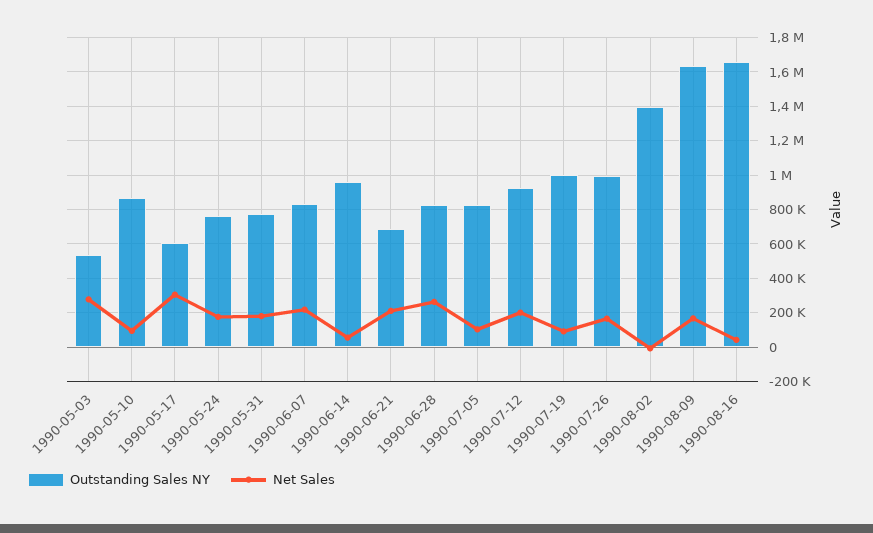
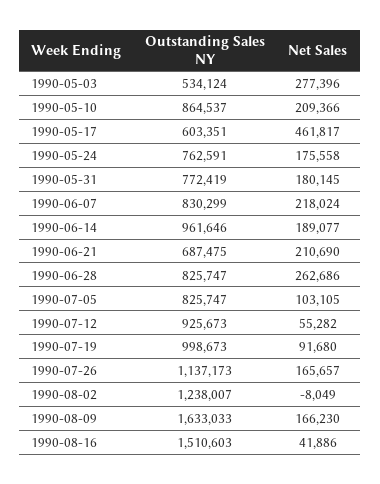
  {
    "Outstanding Sales NY": {
      "1990-05-03": 534124,
      "1990-05-10": 864537,
      "1990-05-17": 603351,
      "1990-05-24": 762591,
      "1990-05-31": 772419,
      "1990-06-07": 830299,
      "1990-06-14": 961646,
      "1990-06-21": 687475,
      "1990-06-28": 825747,
      "1990-07-05": 825747,
      "1990-07-12": 925673,
      "1990-07-19": 998673,
-     "1990-07-26": 1000000,
+     "1990-07-26": 1137173,
-     "1990-08-02": 1400000,
+     "1990-08-02": 1238007,
      "1990-08-09": 1633033,
-     "1990-08-16": 1650000
+     "1990-08-16": 1510603
    },
    "Net Sales": {
      "1990-05-03": 277396,
-     "1990-05-10": 100000,
+     "1990-05-10": 209366,
-     "1990-05-17": 300000,
+     "1990-05-17": 461817,
      "1990-05-24": 175558,
      "1990-05-31": 180145,
      "1990-06-07": 218024,
-     "1990-06-14": 50000,
+     "1990-06-14": 189077,
      "1990-06-21": 210690,
      "1990-06-28": 262686,
      "1990-07-05": 103105,
-     "1990-07-12": 200000,
+     "1990-07-12": 55282,
      "1990-07-19": 91680,
      "1990-07-26": 165657,
      "1990-08-02": -8049,
      "1990-08-09": 166230,
      "1990-08-16": 41886
    }
  }

